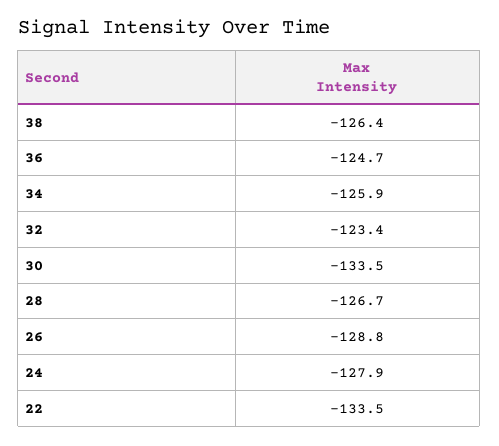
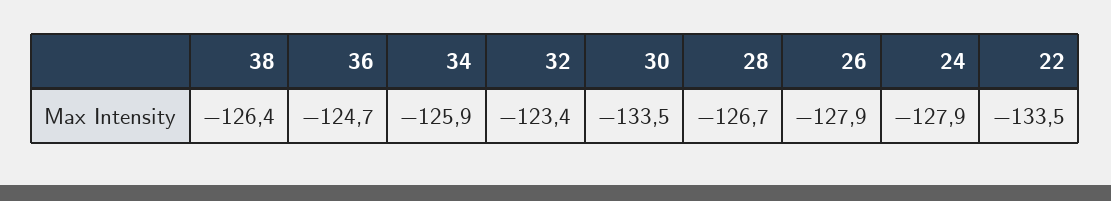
  {
    "38": -126.4,
    "36": -124.7,
    "34": -125.9,
    "32": -123.4,
    "30": -133.5,
    "28": -126.7,
-   "26": -128.8,
+   "26": -127.9,
    "24": -127.9,
    "22": -133.5
  }

